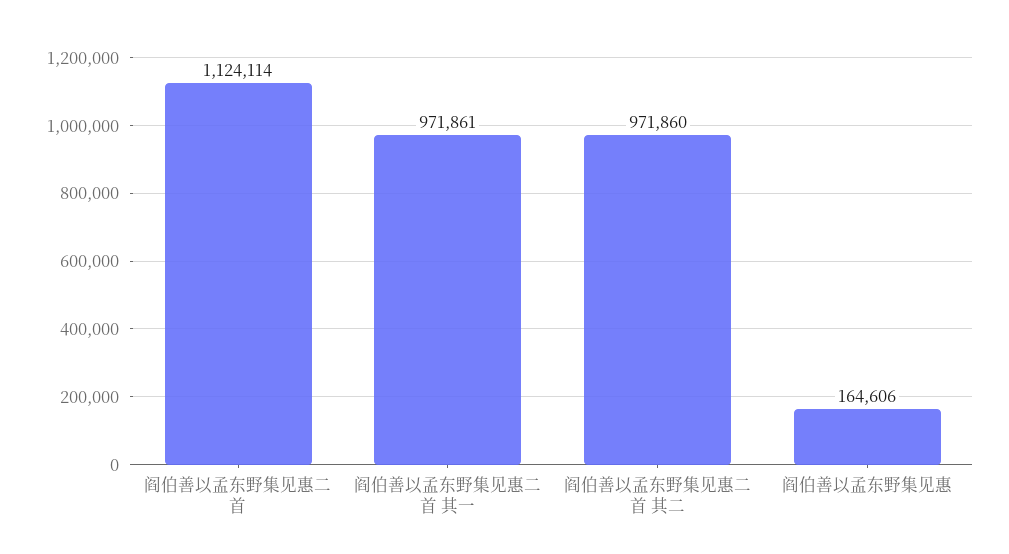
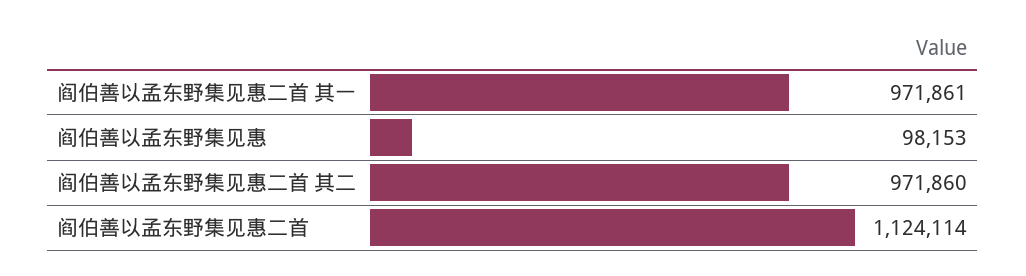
  {
    "阎伯善以孟东野集见惠二首": 1124114,
    "阎伯善以孟东野集见惠二首 其一": 971861,
    "阎伯善以孟东野集见惠二首 其二": 971860,
-   "阎伯善以孟东野集见惠": 164606
+   "阎伯善以孟东野集见惠": 98153
  }

